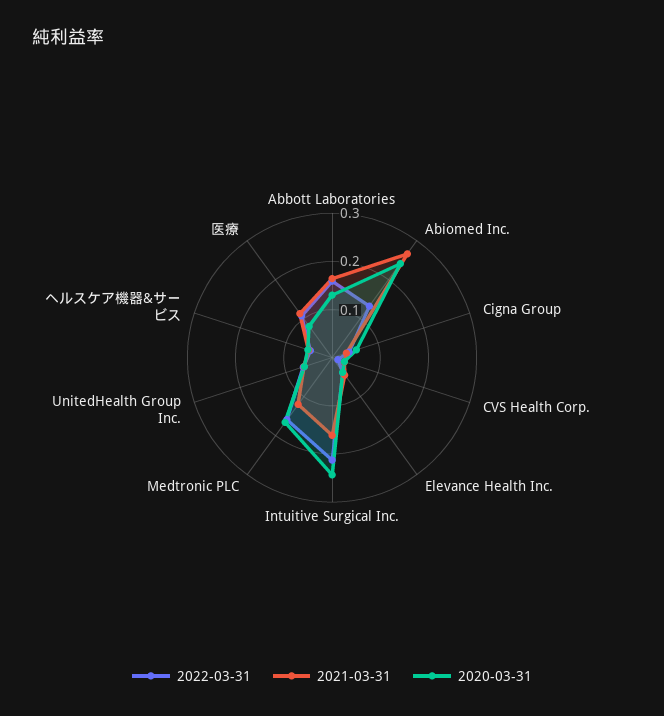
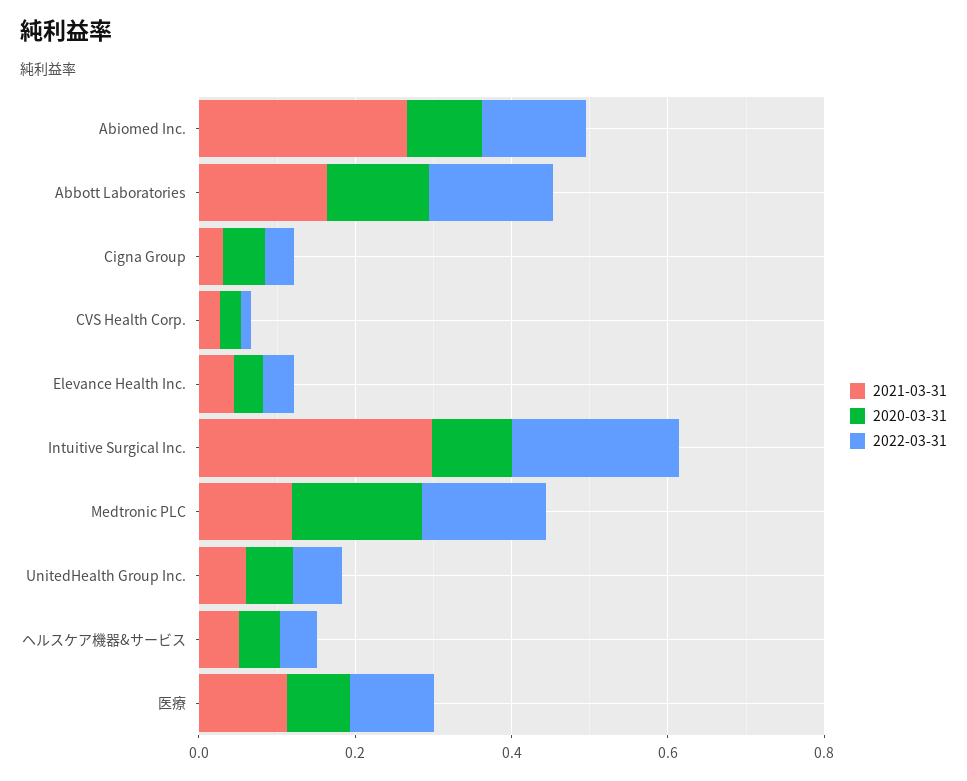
  {
    "2022-03-31": {
      "Abbott Laboratories": 0.16,
      "Abiomed Inc.": 0.14,
      "Cigna Group": 0.04,
      "CVS Health Corp.": 0.02,
      "Elevance Health Inc.": 0.04,
      "Intuitive Surgical Inc.": 0.22,
      "Medtronic PLC": 0.16,
      "UnitedHealth Group Inc.": 0.06,
      "ヘルスケア機器&サービス": 0.04,
      "医療": 0.1
    },
    "2021-03-31": {
      "Abbott Laboratories": 0.16,
      "Abiomed Inc.": 0.26,
      "Cigna Group": 0.04,
      "CVS Health Corp.": 0.02,
      "Elevance Health Inc.": 0.04,
-     "Intuitive Surgical Inc.": 0.16,
+     "Intuitive Surgical Inc.": 0.3,
      "Medtronic PLC": 0.12,
      "UnitedHealth Group Inc.": 0.06,
      "ヘルスケア機器&サービス": 0.06,
      "医療": 0.12
    },
    "2020-03-31": {
      "Abbott Laboratories": 0.12,
-     "Abiomed Inc.": 0.24,
+     "Abiomed Inc.": 0.1,
      "Cigna Group": 0.06,
      "CVS Health Corp.": 0.02,
      "Elevance Health Inc.": 0.04,
-     "Intuitive Surgical Inc.": 0.24,
+     "Intuitive Surgical Inc.": 0.1,
      "Medtronic PLC": 0.16,
      "UnitedHealth Group Inc.": 0.06,
      "ヘルスケア機器&サービス": 0.06,
      "医療": 0.08
    }
  }

